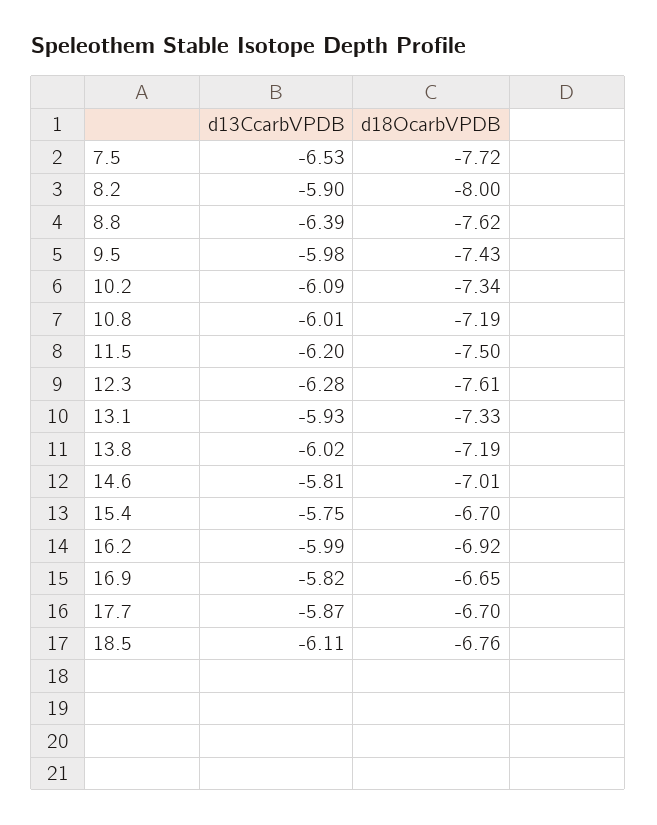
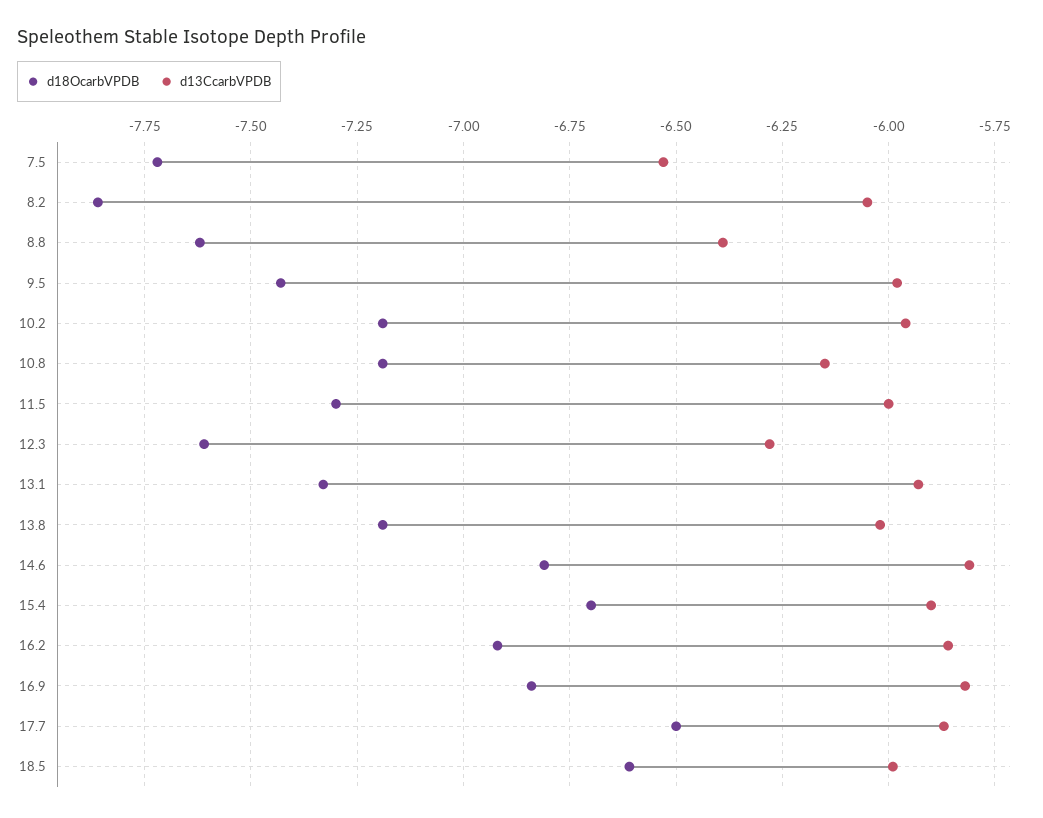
  {
    "d13CcarbVPDB": {
      "7.5": -6.53,
-     "8.2": -5.9,
+     "8.2": -6.05,
      "8.8": -6.39,
      "9.5": -5.98,
-     "10.2": -6.09,
+     "10.2": -5.95,
-     "10.8": -6.01,
+     "10.8": -6.15,
-     "11.5": -6.2,
+     "11.5": -6,
      "12.3": -6.28,
      "13.1": -5.93,
      "13.8": -6.02,
      "14.6": -5.81,
-     "15.4": -5.75,
+     "15.4": -5.9,
-     "16.2": -5.99,
+     "16.2": -5.85,
      "16.9": -5.82,
      "17.7": -5.87,
-     "18.5": -6.11
+     "18.5": -6
    },
    "d18OcarbVPDB": {
      "7.5": -7.72,
-     "8.2": -8,
+     "8.2": -7.85,
      "8.8": -7.62,
      "9.5": -7.43,
-     "10.2": -7.34,
+     "10.2": -7.2,
      "10.8": -7.19,
-     "11.5": -7.5,
+     "11.5": -7.3,
      "12.3": -7.61,
      "13.1": -7.33,
      "13.8": -7.19,
-     "14.6": -7.01,
+     "14.6": -6.8,
      "15.4": -6.7,
      "16.2": -6.92,
-     "16.9": -6.65,
+     "16.9": -6.85,
-     "17.7": -6.7,
+     "17.7": -6.5,
-     "18.5": -6.76
+     "18.5": -6.6
    }
  }

